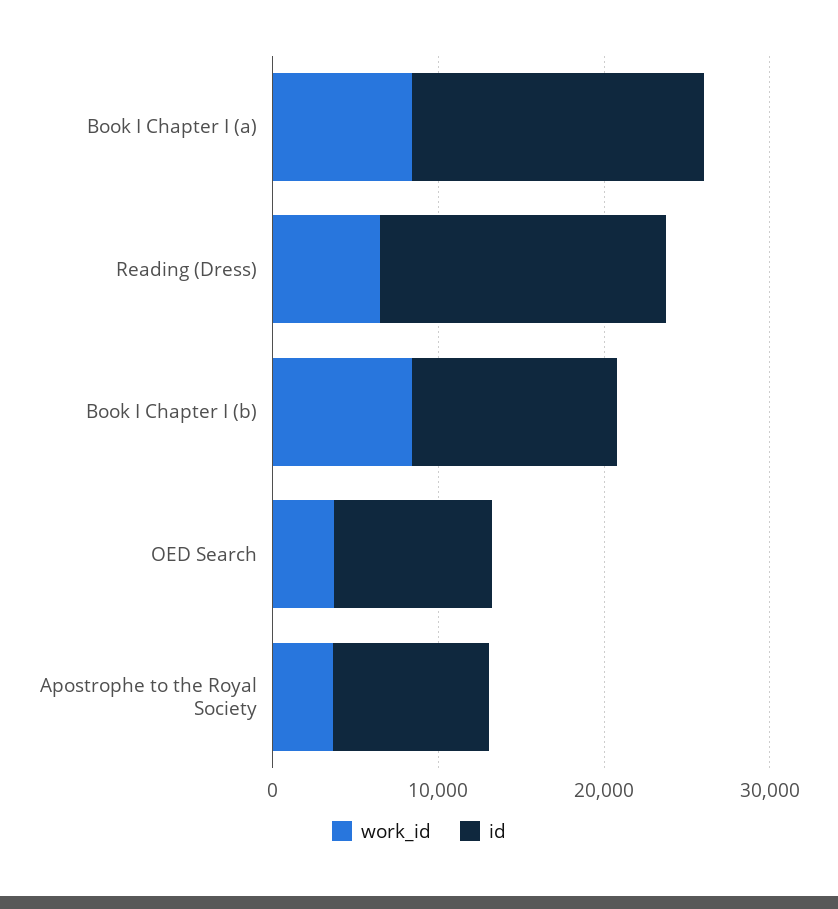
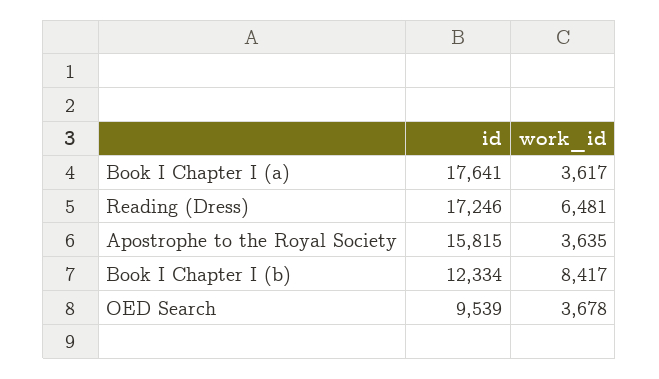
  {
    "work_id": {
-     "Book I Chapter I (a)": 8000,
+     "Book I Chapter I (a)": 3617,
      "Reading (Dress)": 6481,
      "Book I Chapter I (b)": 8417,
      "OED Search": 3678,
      "Apostrophe to the Royal Society": 3635
    },
    "id": {
      "Book I Chapter I (a)": 17641,
      "Reading (Dress)": 17246,
      "Book I Chapter I (b)": 12334,
      "OED Search": 9539,
-     "Apostrophe to the Royal Society": 10000
+     "Apostrophe to the Royal Society": 15815
    }
  }

